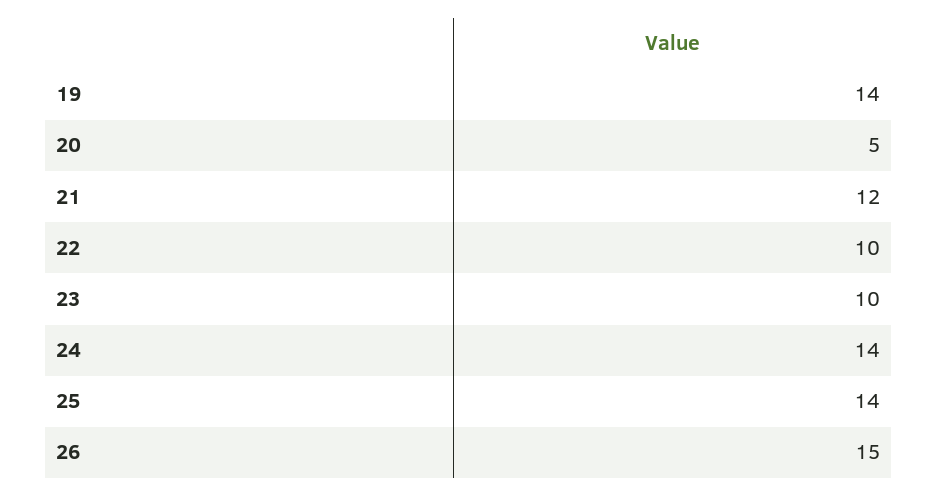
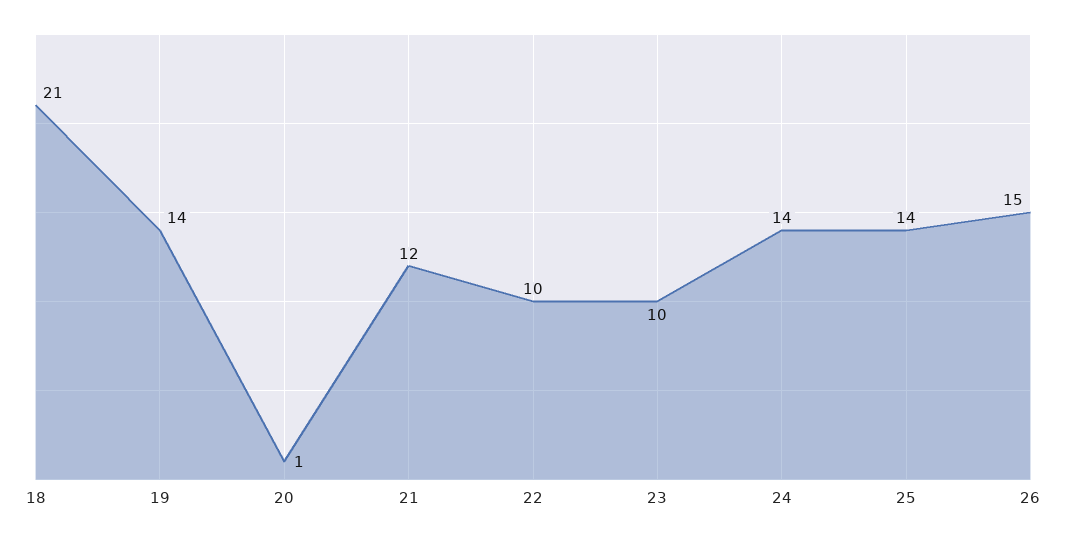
  {
    "19": 14,
-   "20": 5,
+   "20": 1,
    "21": 12,
    "22": 10,
    "23": 10,
    "24": 14,
    "25": 14,
-   "26": 15
+   "26": 15,
+   "18": 21
  }

